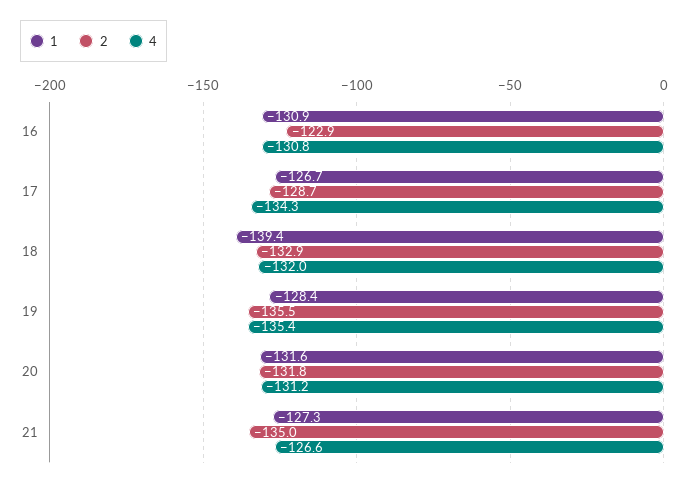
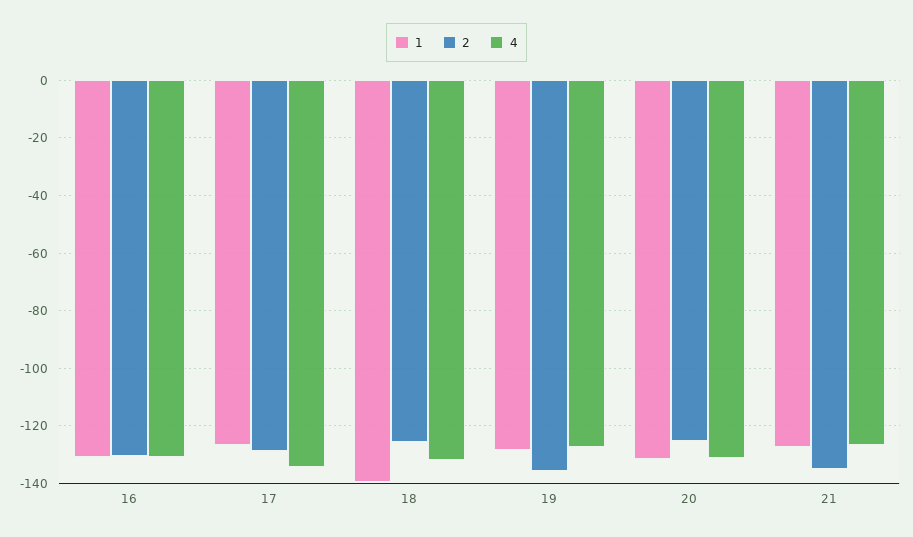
  {
    "1": {
      "16": -130.9,
      "17": -126.7,
      "18": -139.4,
      "19": -128.4,
      "20": -131.6,
      "21": -127.3
    },
    "2": {
-     "16": -122.9,
+     "16": -130,
      "17": -128.7,
-     "18": -132.9,
+     "18": -125,
      "19": -135.5,
-     "20": -131.8,
+     "20": -125,
      "21": -135
    },
    "4": {
      "16": -130.8,
      "17": -134.3,
      "18": -132,
-     "19": -135.4,
+     "19": -127.5,
      "20": -131.2,
      "21": -126.6
    }
  }

